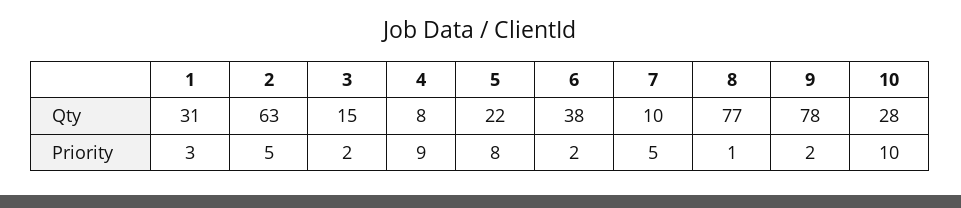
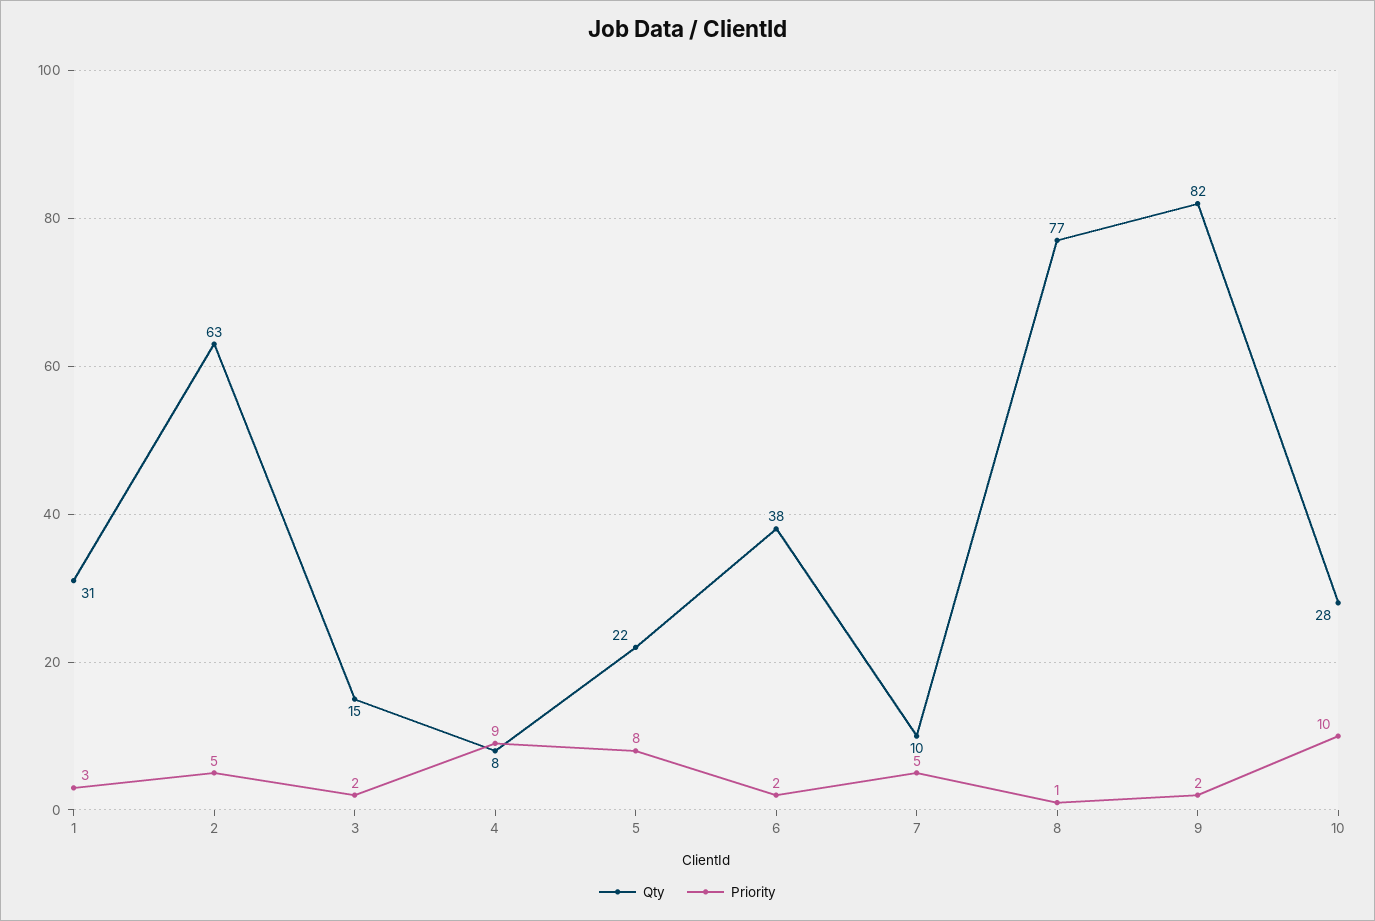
  {
    "Qty": {
      "1": 31,
      "2": 63,
      "3": 15,
      "4": 8,
      "5": 22,
      "6": 38,
      "7": 10,
      "8": 77,
-     "9": 78,
+     "9": 82,
      "10": 28
    },
    "Priority": {
      "1": 3,
      "2": 5,
      "3": 2,
      "4": 9,
      "5": 8,
      "6": 2,
      "7": 5,
      "8": 1,
      "9": 2,
      "10": 10
    }
  }

